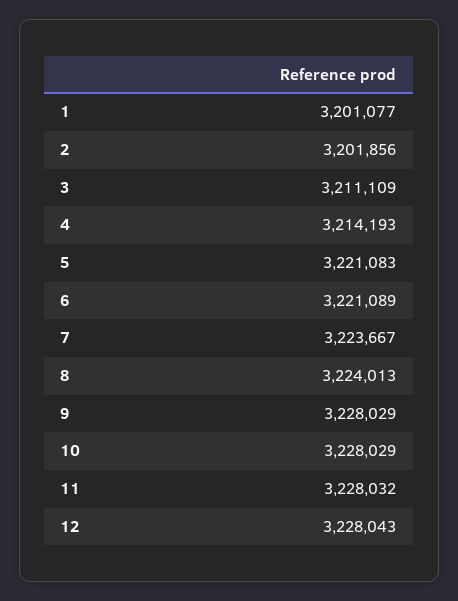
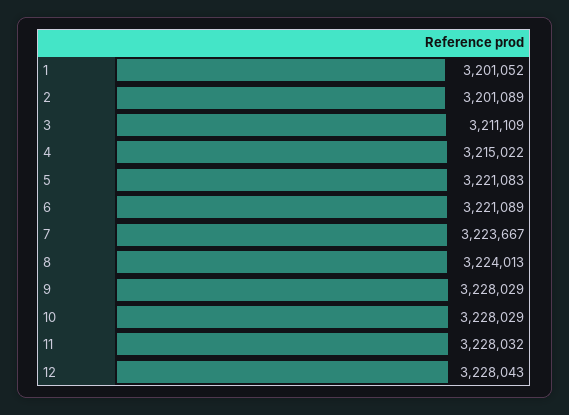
  {
-   "1": 3201077,
+   "1": 3201052,
-   "2": 3201856,
+   "2": 3201089,
    "3": 3211109,
-   "4": 3214193,
+   "4": 3215022,
    "5": 3221083,
    "6": 3221089,
    "7": 3223667,
    "8": 3224013,
    "9": 3228029,
    "10": 3228029,
    "11": 3228032,
    "12": 3228043
  }

